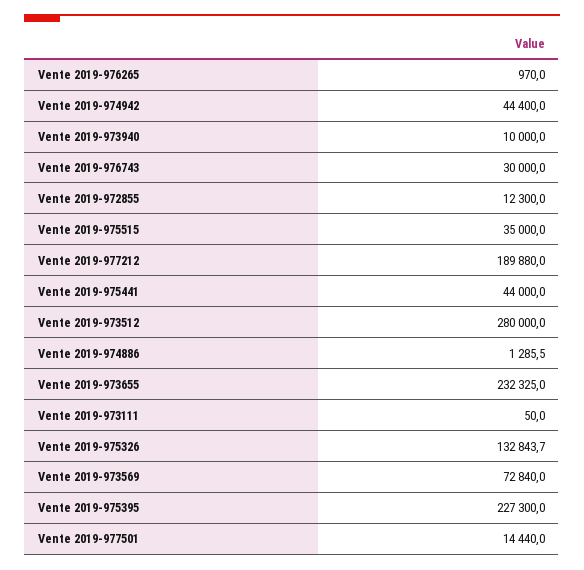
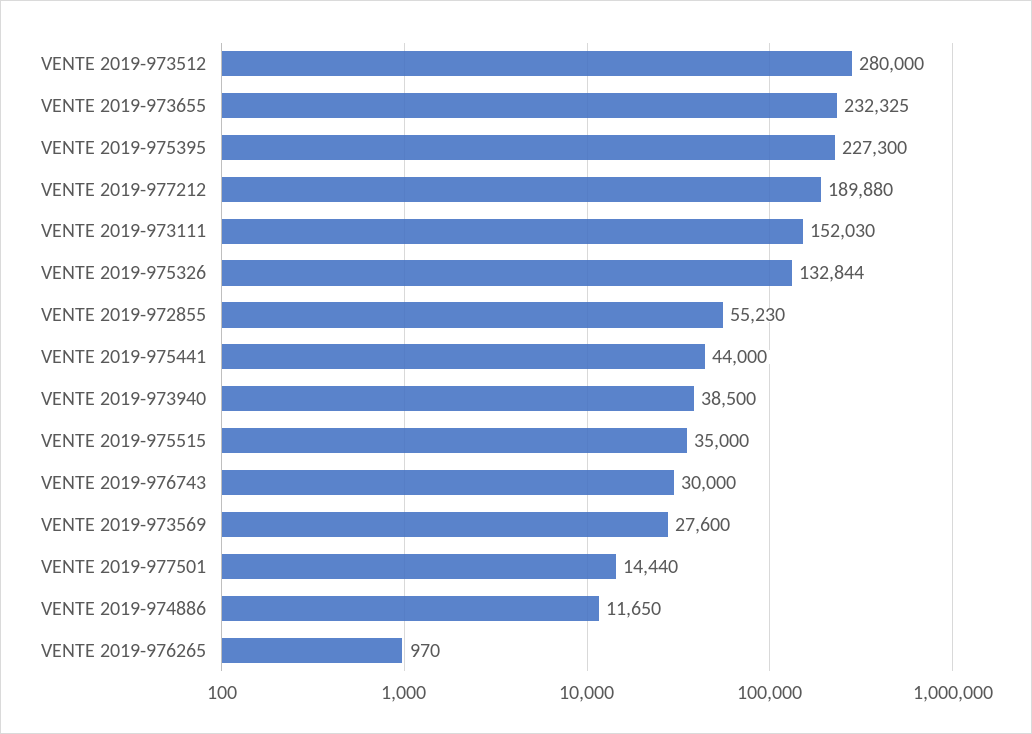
  {
    "Vente 2019-976265": 970,
-   "Vente 2019-974942": 44400,
-   "Vente 2019-973940": 10000,
+   "Vente 2019-973940": 38500,
    "Vente 2019-976743": 30000,
-   "Vente 2019-972855": 12300,
+   "Vente 2019-972855": 55230,
    "Vente 2019-975515": 35000,
    "Vente 2019-977212": 189880,
    "Vente 2019-975441": 44000,
    "Vente 2019-973512": 280000,
-   "Vente 2019-974886": 1285.5,
+   "Vente 2019-974886": 11650,
    "Vente 2019-973655": 232325,
-   "Vente 2019-973111": 50,
+   "Vente 2019-973111": 152030,
    "Vente 2019-975326": 132843.7,
-   "Vente 2019-973569": 72840,
+   "Vente 2019-973569": 27600,
    "Vente 2019-975395": 227300,
    "Vente 2019-977501": 14440
  }

